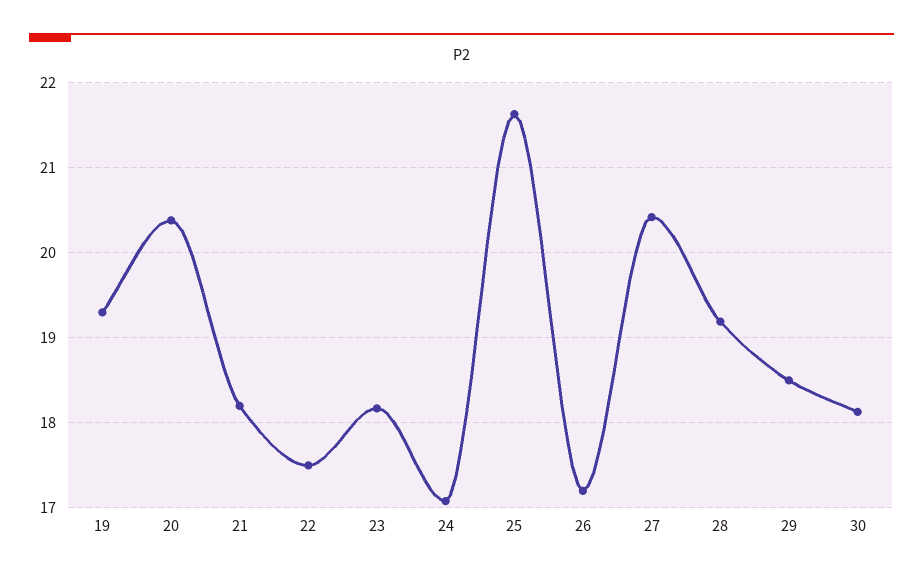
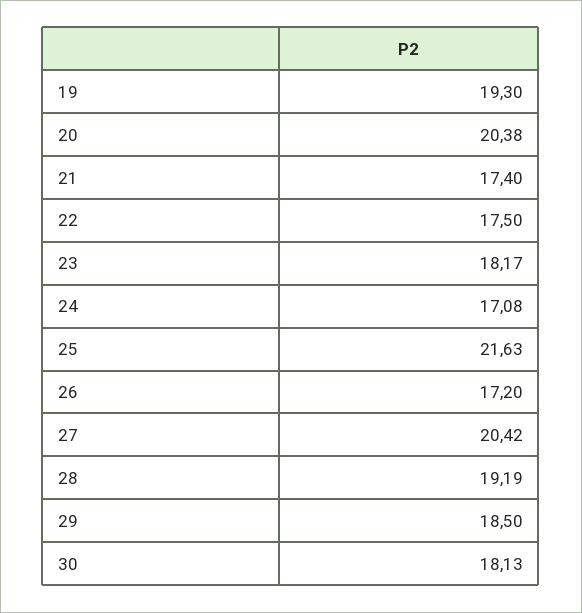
  {
    "19": 19.3,
    "20": 20.38,
-   "21": 18.2,
+   "21": 17.4,
    "22": 17.5,
    "23": 18.17,
    "24": 17.08,
    "25": 21.63,
    "26": 17.2,
    "27": 20.42,
    "28": 19.19,
    "29": 18.5,
    "30": 18.13
  }

